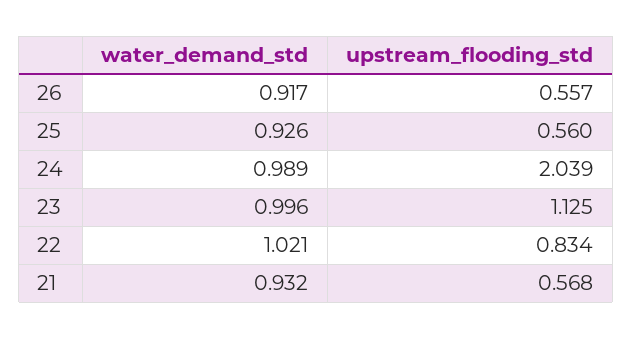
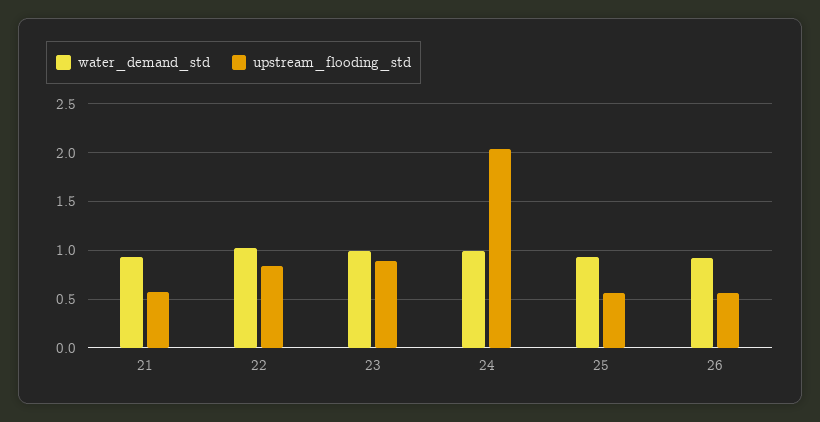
  {
    "water_demand_std": {
      "26": 0.917,
      "25": 0.926,
      "24": 0.989,
      "23": 0.996,
      "22": 1.021,
      "21": 0.932
    },
    "upstream_flooding_std": {
      "26": 0.557,
      "25": 0.56,
      "24": 2.039,
-     "23": 1.125,
+     "23": 0.9,
      "22": 0.834,
      "21": 0.568
    }
  }

